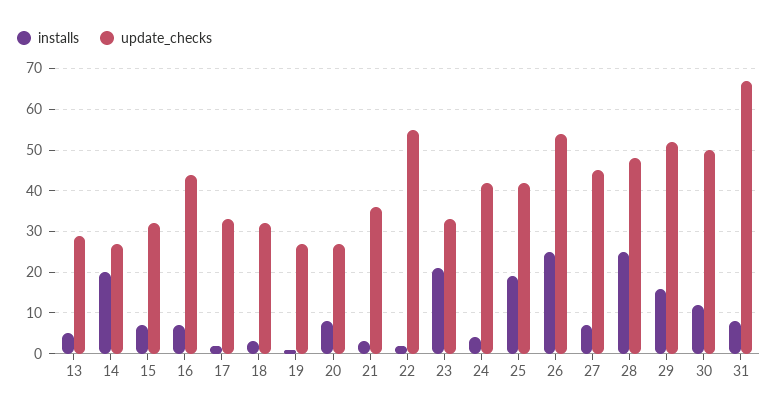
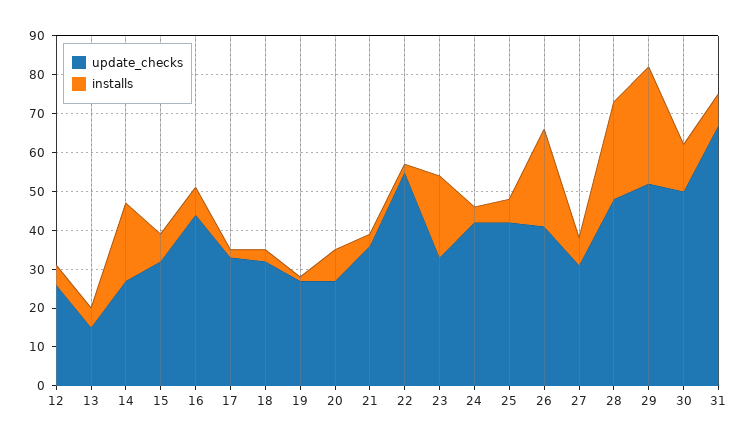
  {
    "installs": {
      "13": 5,
      "14": 20,
      "15": 5,
      "16": 5,
      "17": 0,
      "18": 5,
      "19": 0,
      "20": 10,
      "21": 5,
      "22": 0,
      "23": 20,
      "24": 5,
-     "25": 20,
+     "25": 5,
      "26": 25,
      "27": 5,
      "28": 25,
-     "29": 15,
+     "29": 30,
      "30": 10,
-     "31": 10
+     "31": 10,
+     "12": 5
    },
    "update_checks": {
-     "13": 30,
+     "13": 15,
      "14": 25,
      "15": 30,
      "16": 45,
      "17": 35,
      "18": 30,
      "19": 25,
      "20": 25,
      "21": 35,
      "22": 55,
      "23": 35,
      "24": 40,
      "25": 40,
-     "26": 55,
+     "26": 40,
-     "27": 45,
+     "27": 30,
      "28": 50,
      "29": 50,
      "30": 50,
-     "31": 65
+     "31": 65,
+     "12": 25
    }
  }

